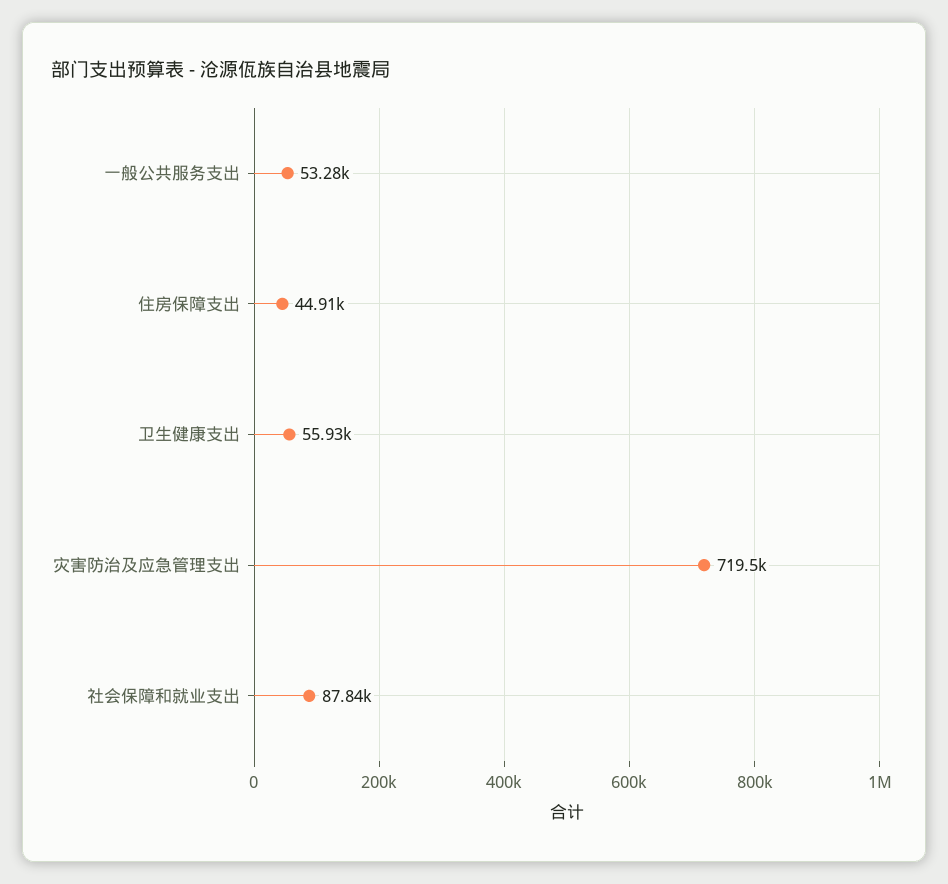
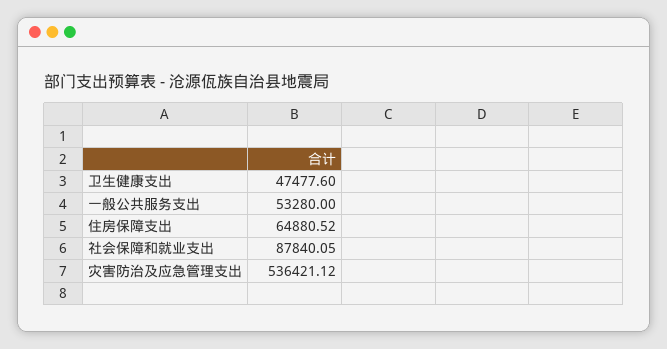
  {
    "一般公共服务支出": 53280,
-   "住房保障支出": 44910,
+   "住房保障支出": 64880.52,
-   "卫生健康支出": 55930,
+   "卫生健康支出": 47477.6,
-   "灾害防治及应急管理支出": 719500,
+   "灾害防治及应急管理支出": 536421.12,
    "社会保障和就业支出": 87840.05
  }

